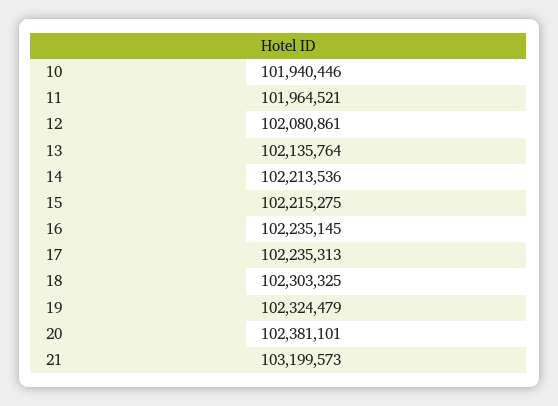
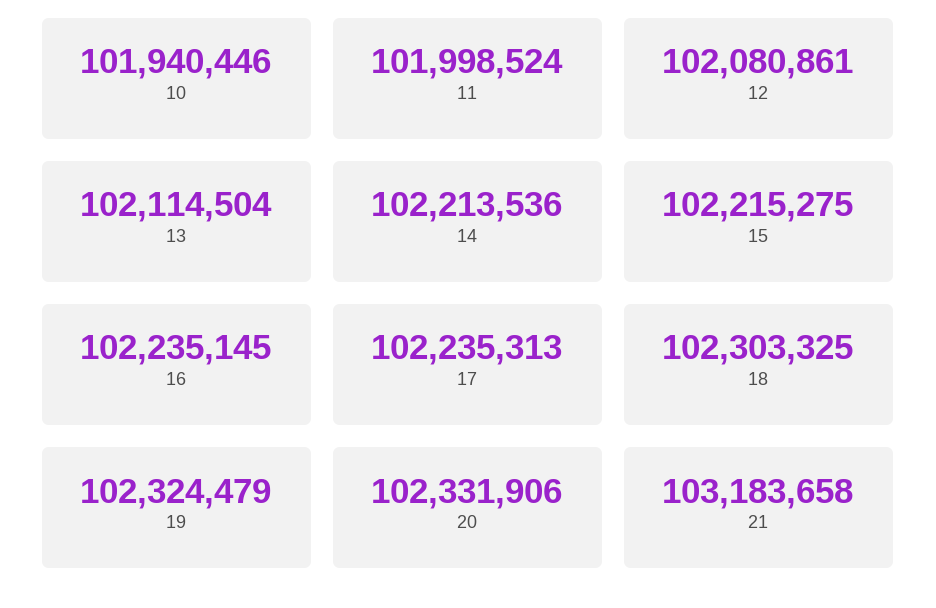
  {
    "10": 101940446,
-   "11": 101964521,
+   "11": 101998524,
    "12": 102080861,
-   "13": 102135764,
+   "13": 102114504,
    "14": 102213536,
    "15": 102215275,
    "16": 102235145,
    "17": 102235313,
    "18": 102303325,
    "19": 102324479,
-   "20": 102381101,
+   "20": 102331906,
-   "21": 103199573
+   "21": 103183658
  }

